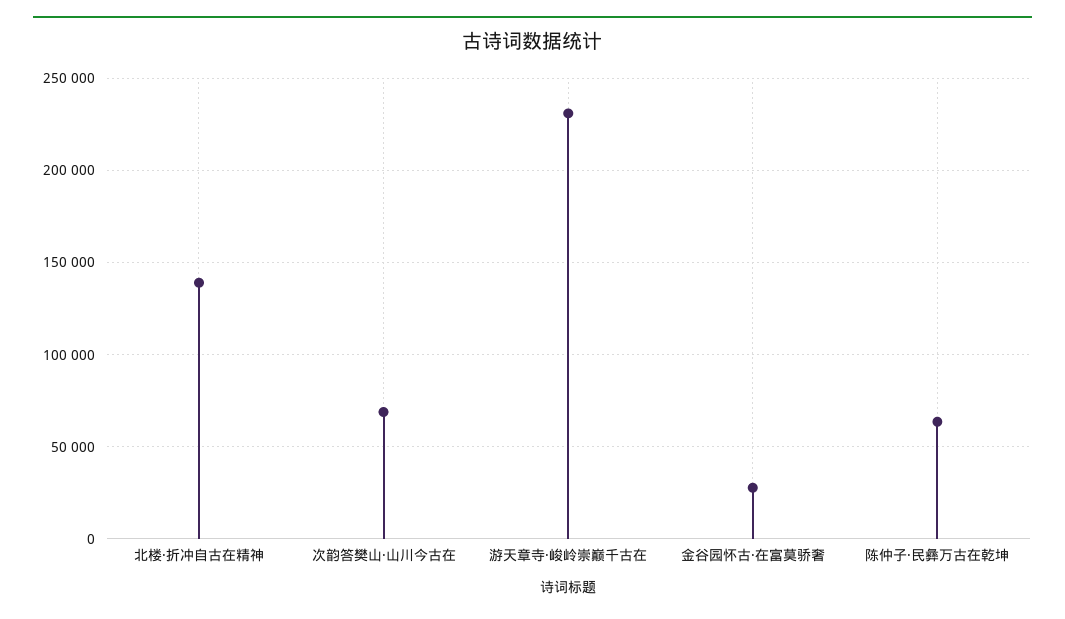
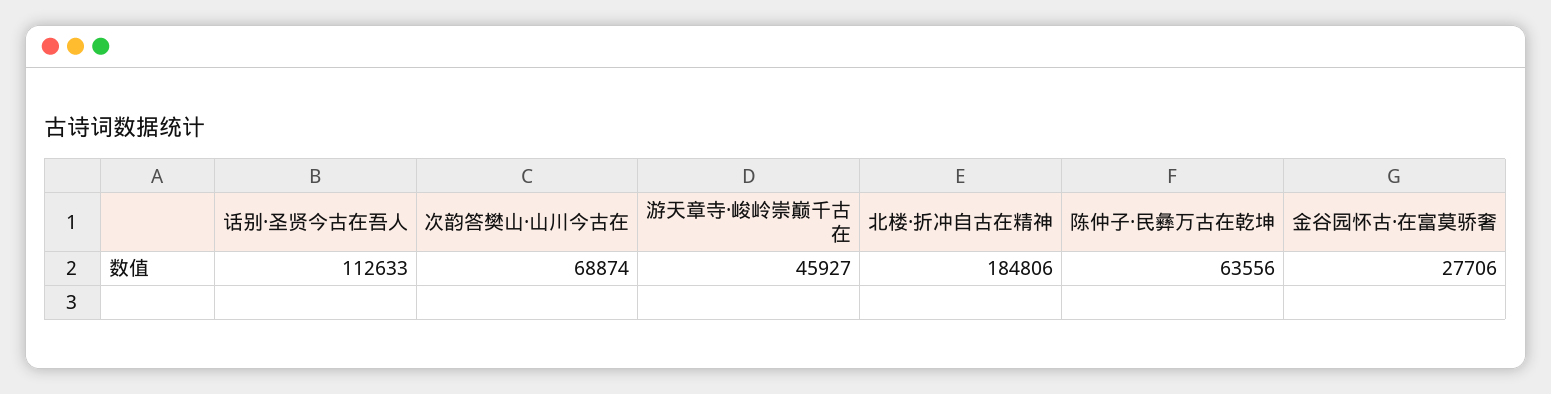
  {
-   "北楼·折冲自古在精神": 140000,
+   "北楼·折冲自古在精神": 184806,
    "次韵答樊山·山川今古在": 68874,
-   "游天章寺·峻岭崇巅千古在": 230000,
+   "游天章寺·峻岭崇巅千古在": 45927,
    "金谷园怀古·在富莫骄奢": 27706,
-   "陈仲子·民彝万古在乾坤": 63556
+   "陈仲子·民彝万古在乾坤": 63556,
+   "话别·圣贤今古在吾人": 112633
  }

